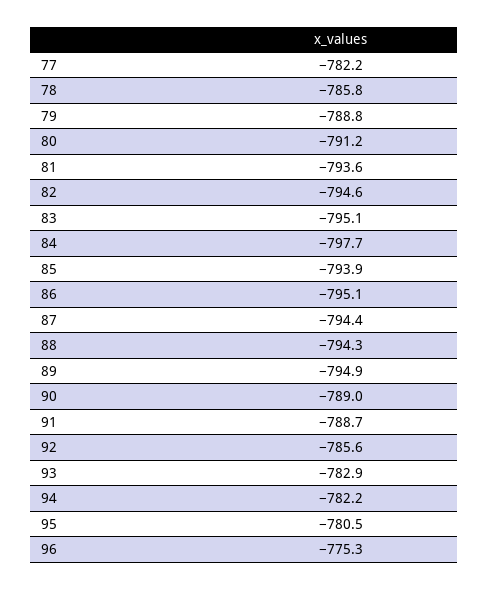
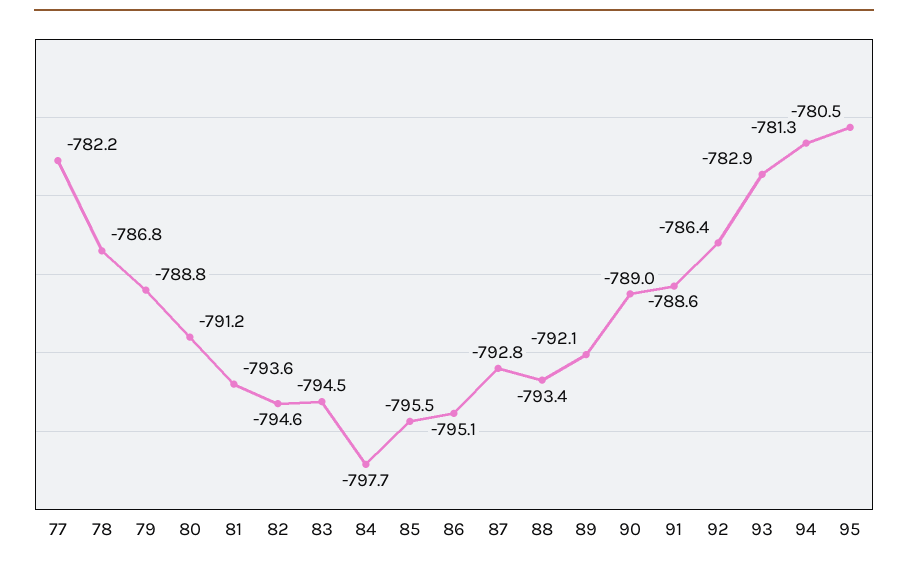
  {
    "77": -782.2,
-   "78": -785.8,
+   "78": -786.8,
    "79": -788.8,
    "80": -791.2,
    "81": -793.6,
    "82": -794.6,
-   "83": -795.1,
+   "83": -794.5,
    "84": -797.7,
-   "85": -793.9,
+   "85": -795.5,
    "86": -795.1,
-   "87": -794.4,
+   "87": -792.8,
-   "88": -794.3,
+   "88": -793.4,
-   "89": -794.9,
+   "89": -792.1,
    "90": -789,
-   "91": -788.7,
+   "91": -788.6,
-   "92": -785.6,
+   "92": -786.4,
    "93": -782.9,
-   "94": -782.2,
+   "94": -781.3,
-   "95": -780.5,
+   "95": -780.5
-   "96": -775.3
  }

